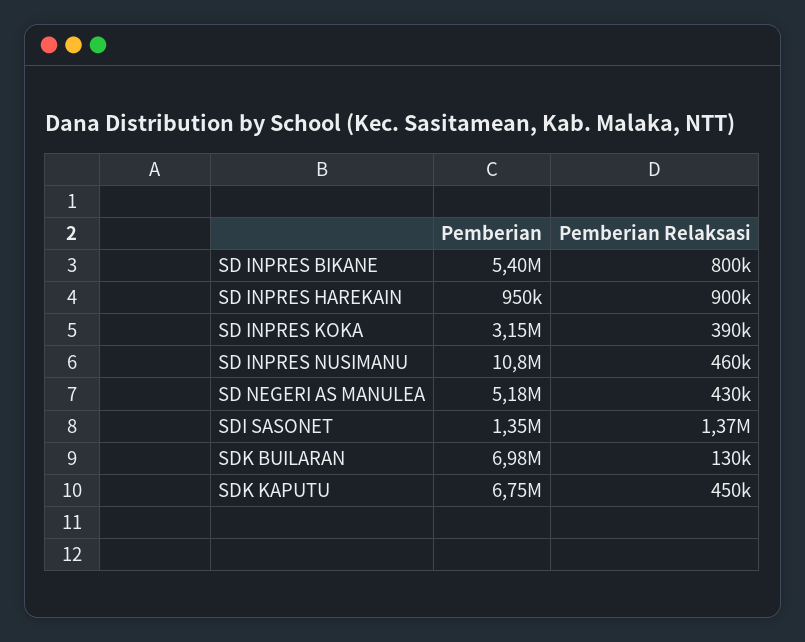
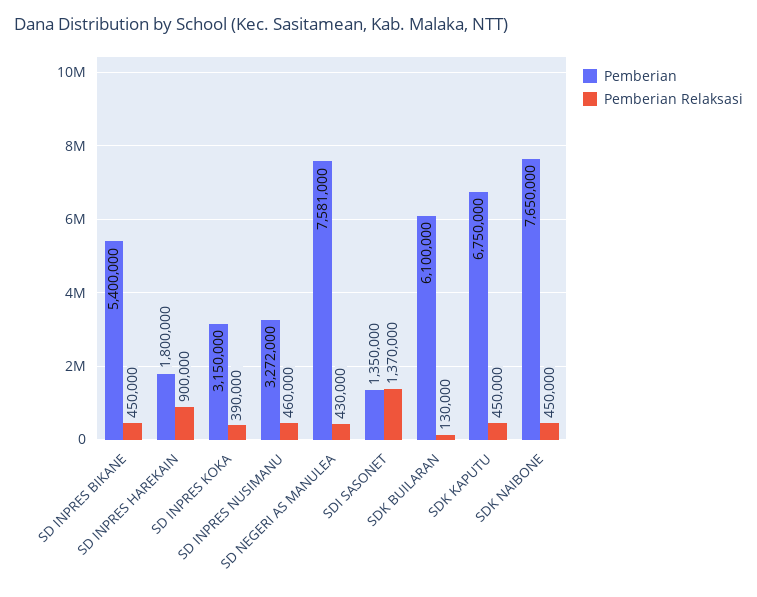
  {
    "Pemberian": {
      "SD INPRES BIKANE": 5400000,
-     "SD INPRES HAREKAIN": 950000,
+     "SD INPRES HAREKAIN": 1800000,
      "SD INPRES KOKA": 3150000,
-     "SD INPRES NUSIMANU": 10800000,
+     "SD INPRES NUSIMANU": 3272000,
-     "SD NEGERI AS MANULEA": 5180000,
+     "SD NEGERI AS MANULEA": 7581000,
      "SDI SASONET": 1350000,
-     "SDK BUILARAN": 6980000,
+     "SDK BUILARAN": 6100000,
-     "SDK KAPUTU": 6750000
+     "SDK KAPUTU": 6750000,
+     "SDK NAIBONE": 7650000
    },
    "Pemberian Relaksasi": {
-     "SD INPRES BIKANE": 800000,
+     "SD INPRES BIKANE": 450000,
      "SD INPRES HAREKAIN": 900000,
      "SD INPRES KOKA": 390000,
      "SD INPRES NUSIMANU": 460000,
      "SD NEGERI AS MANULEA": 430000,
      "SDI SASONET": 1370000,
      "SDK BUILARAN": 130000,
-     "SDK KAPUTU": 450000
+     "SDK KAPUTU": 450000,
+     "SDK NAIBONE": 450000
    }
  }

